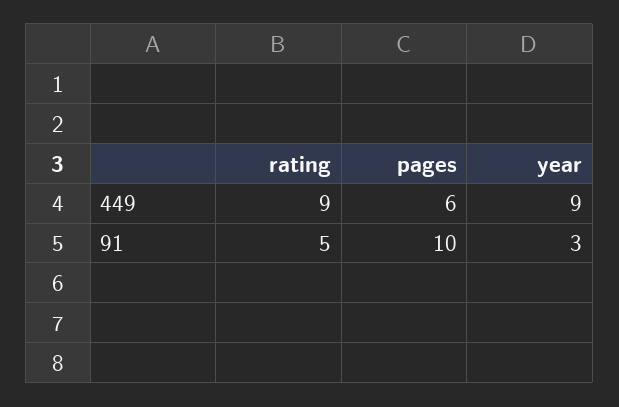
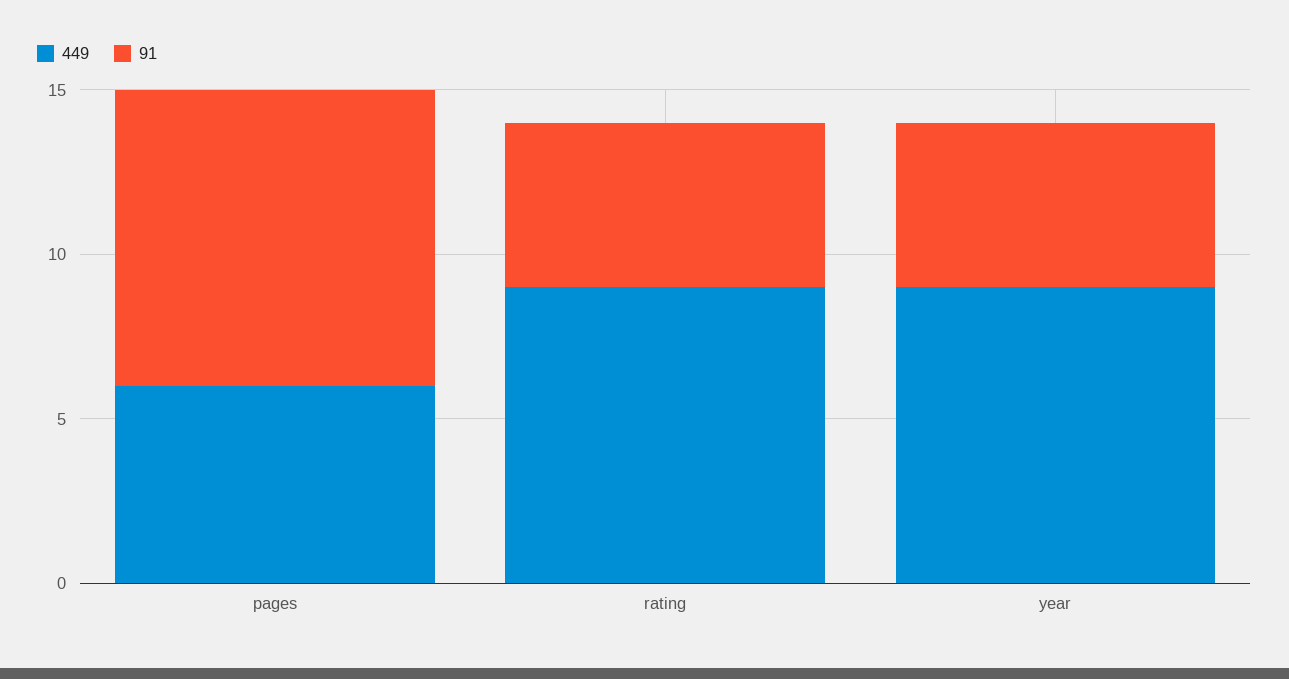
  {
    "449": {
      "rating": 9,
      "pages": 6,
      "year": 9
    },
    "91": {
      "rating": 5,
-     "pages": 10,
+     "pages": 9,
-     "year": 3
+     "year": 5
    }
  }

